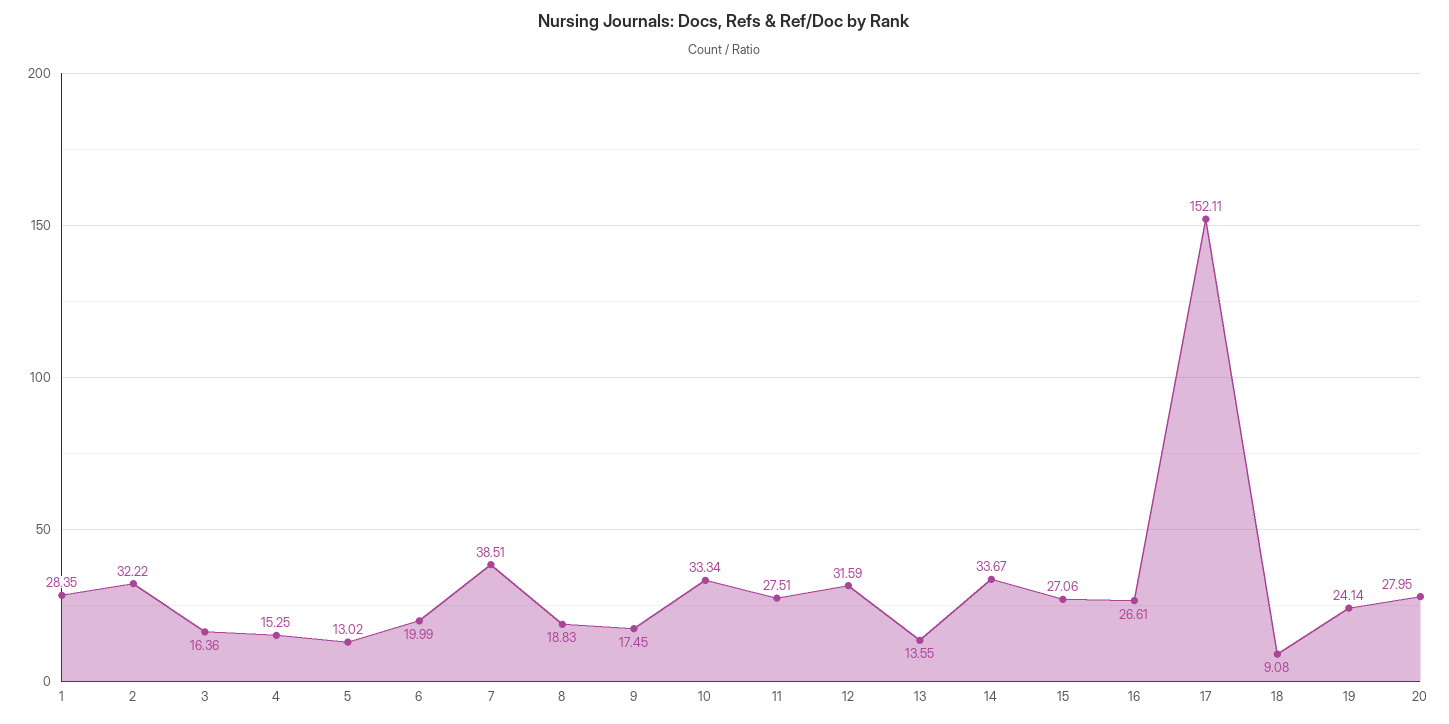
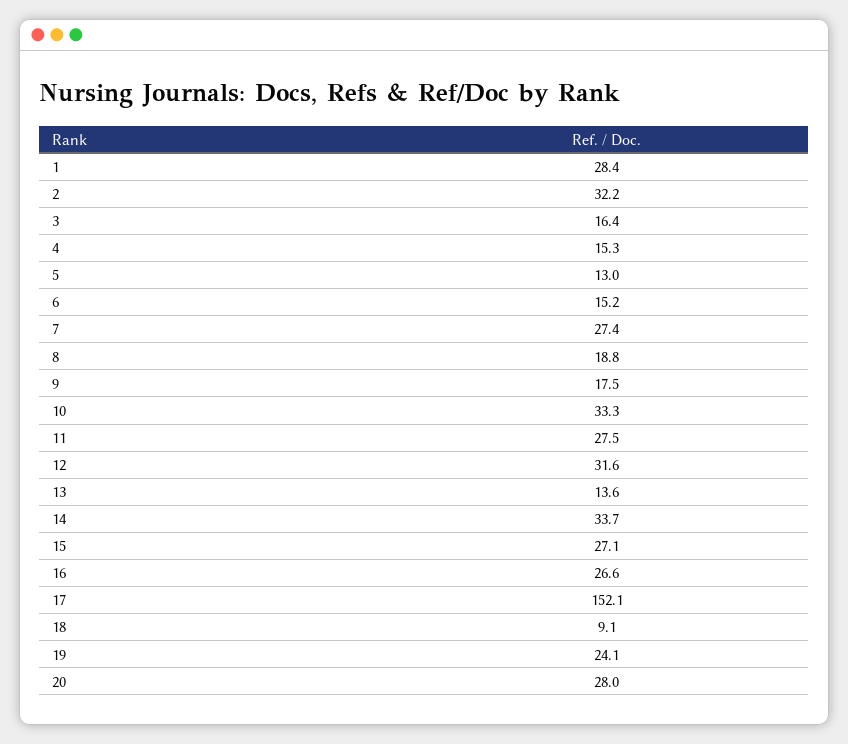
  {
    "1": 28.35,
    "2": 32.22,
    "3": 16.36,
    "4": 15.25,
    "5": 13.02,
-   "6": 19.99,
+   "6": 15.2,
-   "7": 38.51,
+   "7": 27.4,
    "8": 18.83,
    "9": 17.45,
    "10": 33.34,
    "11": 27.51,
    "12": 31.59,
    "13": 13.55,
    "14": 33.67,
    "15": 27.06,
    "16": 26.61,
    "17": 152.11,
    "18": 9.08,
    "19": 24.14,
    "20": 27.95
  }

